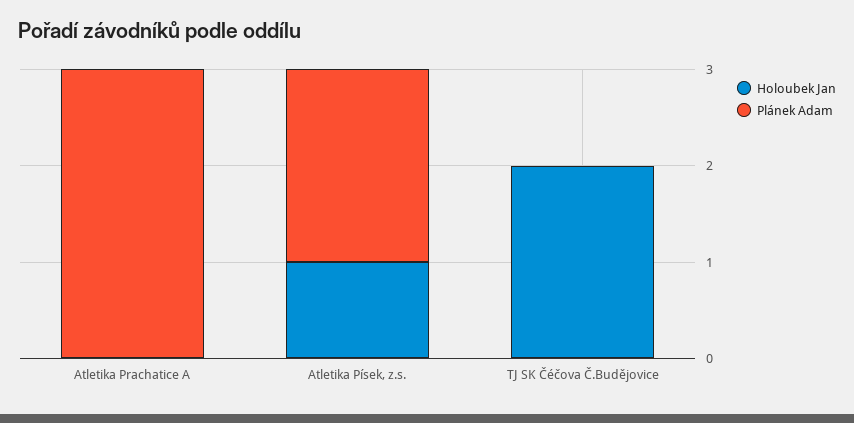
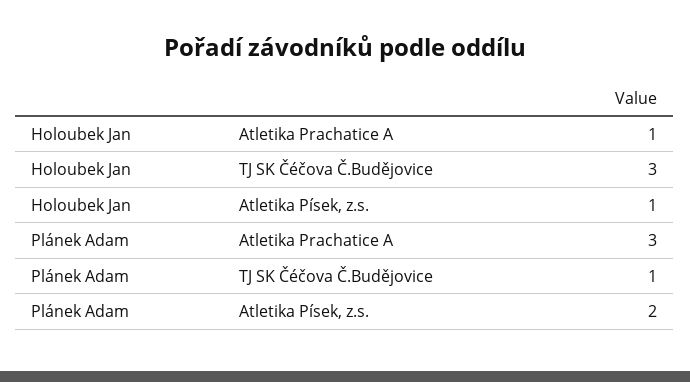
  {
    "Holoubek Jan": {
-     "Atletika Prachatice A": 0,
+     "Atletika Prachatice A": 1,
      "Atletika Písek, z.s.": 1,
-     "TJ SK Čéčova Č.Budějovice": 2
+     "TJ SK Čéčova Č.Budějovice": 3
    },
    "Plánek Adam": {
      "Atletika Prachatice A": 3,
      "Atletika Písek, z.s.": 2,
-     "TJ SK Čéčova Č.Budějovice": 0
+     "TJ SK Čéčova Č.Budějovice": 1
    }
  }

